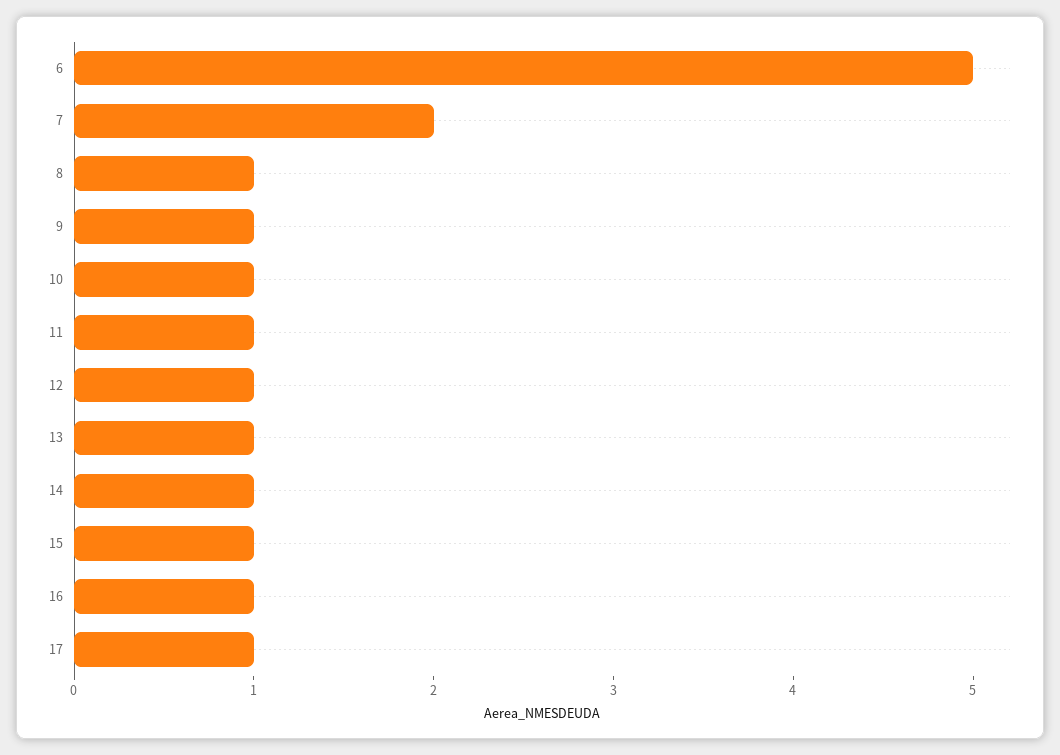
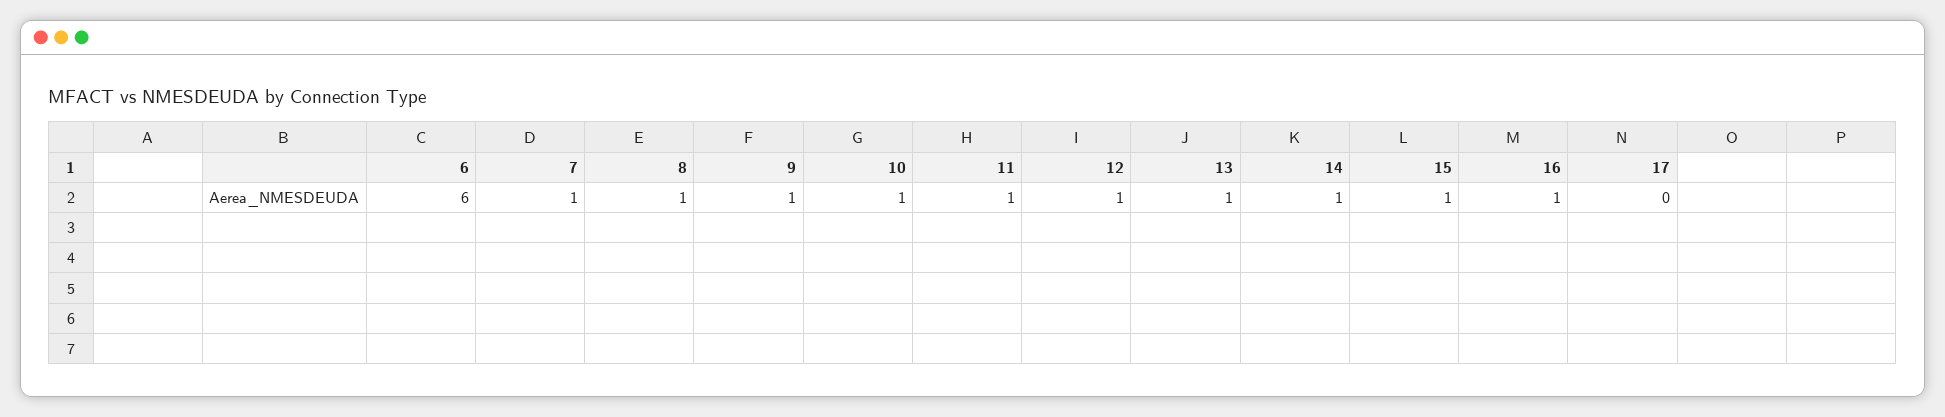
  {
-   "6": 5,
+   "6": 6,
-   "7": 2,
+   "7": 1,
    "8": 1,
    "9": 1,
    "10": 1,
    "11": 1,
    "12": 1,
    "13": 1,
    "14": 1,
    "15": 1,
    "16": 1,
-   "17": 1
+   "17": 0
  }

